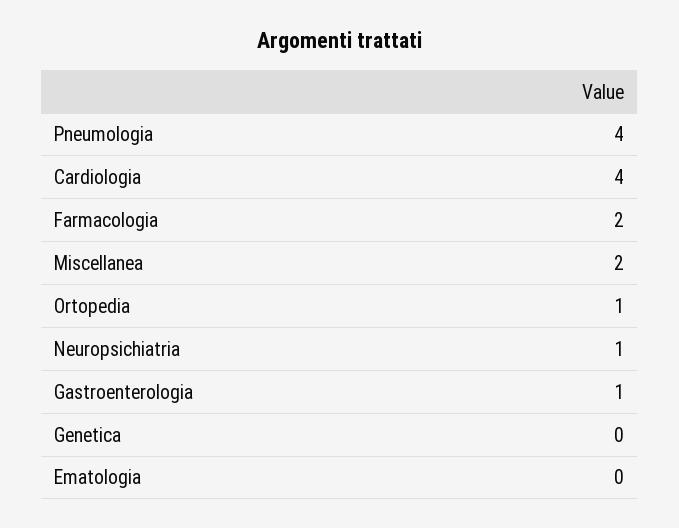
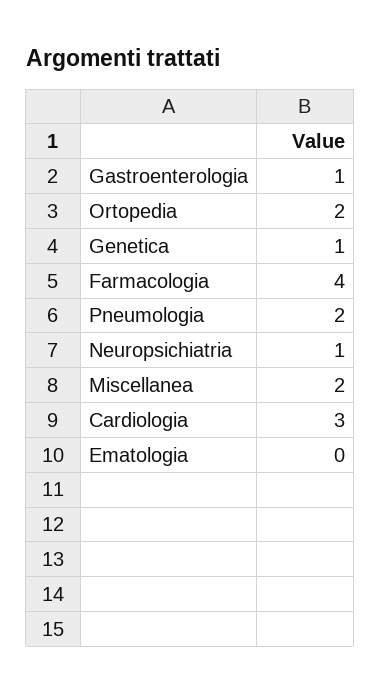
  {
-   "Pneumologia": 4,
+   "Pneumologia": 2,
-   "Cardiologia": 4,
+   "Cardiologia": 3,
-   "Farmacologia": 2,
+   "Farmacologia": 4,
    "Miscellanea": 2,
-   "Ortopedia": 1,
+   "Ortopedia": 2,
    "Neuropsichiatria": 1,
    "Gastroenterologia": 1,
-   "Genetica": 0,
+   "Genetica": 1,
    "Ematologia": 0
  }

